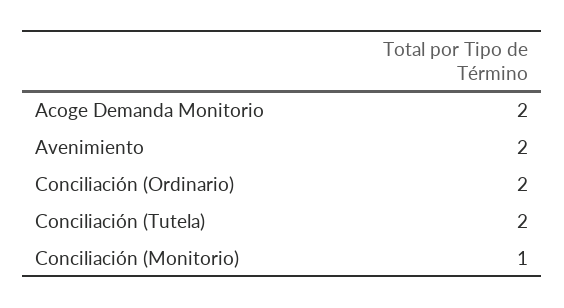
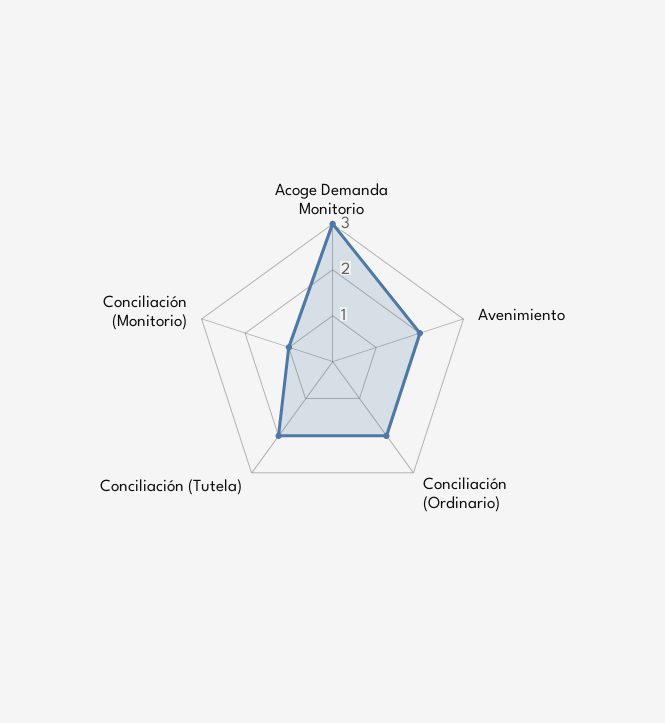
  {
-   "Acoge Demanda Monitorio": 2,
+   "Acoge Demanda Monitorio": 3,
    "Avenimiento": 2,
    "Conciliación (Ordinario)": 2,
    "Conciliación (Tutela)": 2,
    "Conciliación (Monitorio)": 1
  }

